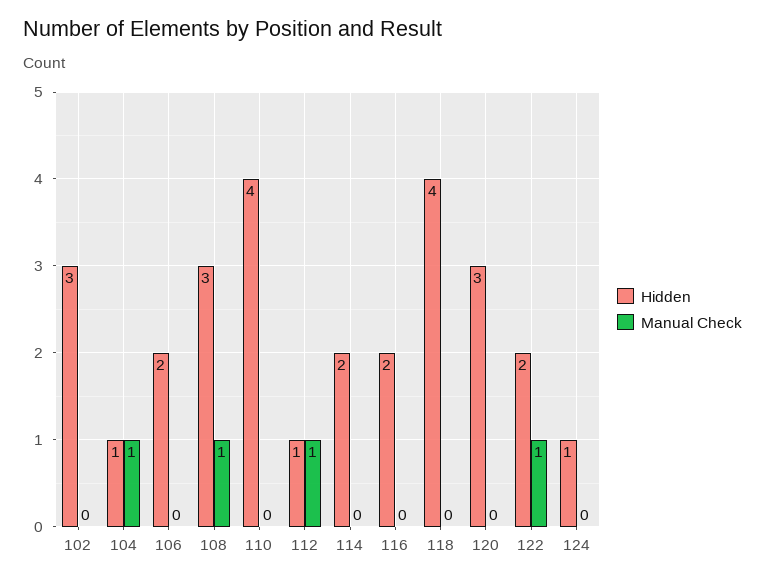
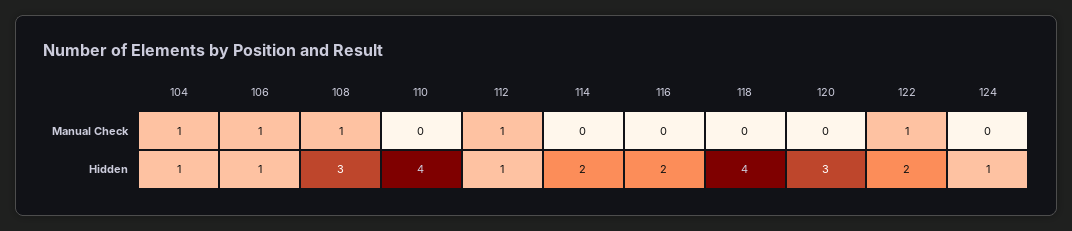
  {
    "Hidden": {
-     "102": 3,
      "104": 1,
-     "106": 2,
+     "106": 1,
      "108": 3,
      "110": 4,
      "112": 1,
      "114": 2,
      "116": 2,
      "118": 4,
      "120": 3,
      "122": 2,
      "124": 1
    },
    "Manual Check": {
-     "102": 0,
      "104": 1,
-     "106": 0,
+     "106": 1,
      "108": 1,
      "110": 0,
      "112": 1,
      "114": 0,
      "116": 0,
      "118": 0,
      "120": 0,
      "122": 1,
      "124": 0
    }
  }

